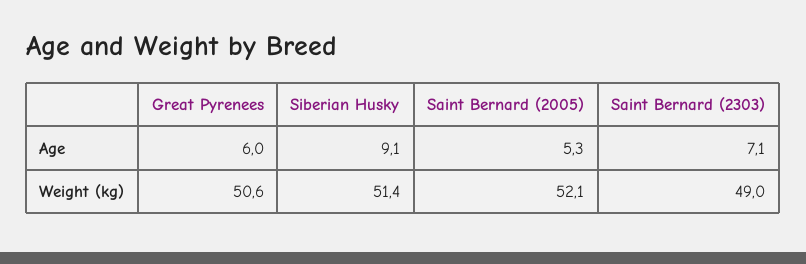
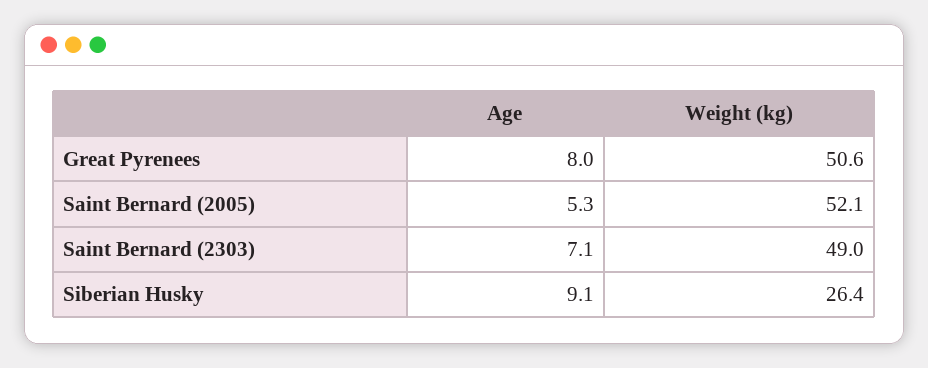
  {
    "Great Pyrenees": {
-     "Age": 6,
+     "Age": 8,
      "Weight (kg)": 50.6
    },
    "Siberian Husky": {
      "Age": 9.1,
-     "Weight (kg)": 51.4
+     "Weight (kg)": 26.4
    },
    "Saint Bernard (2005)": {
      "Age": 5.3,
      "Weight (kg)": 52.1
    },
    "Saint Bernard (2303)": {
      "Age": 7.1,
      "Weight (kg)": 49
    }
  }

